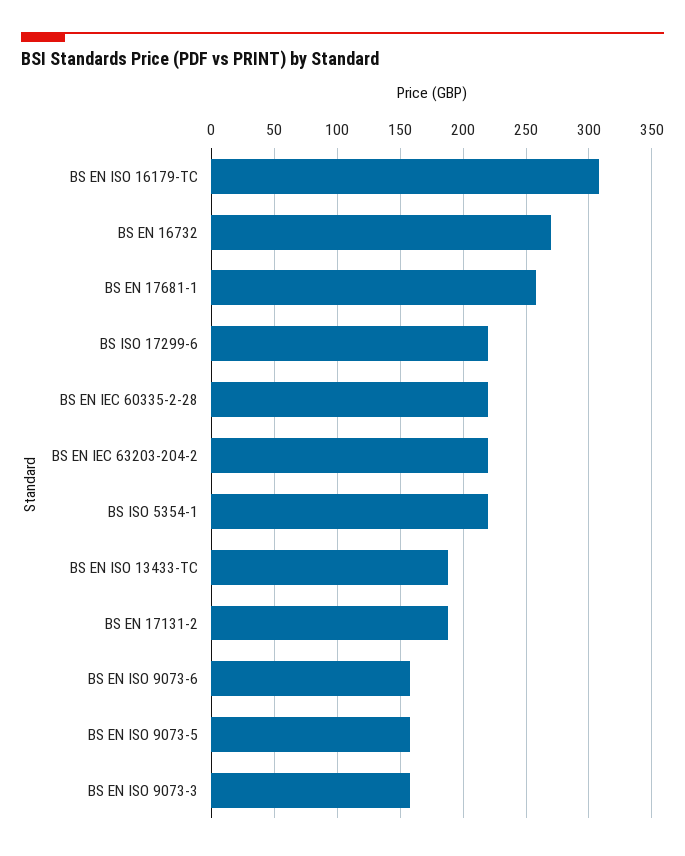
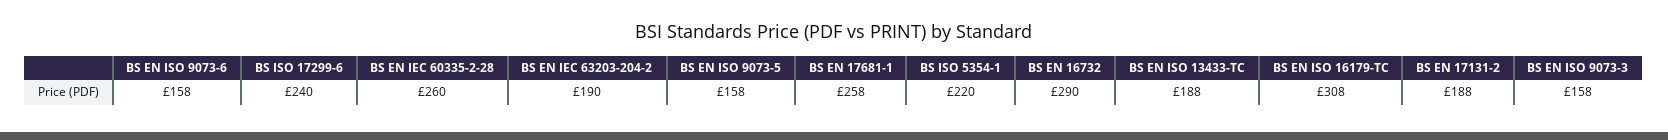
  {
    "BS EN ISO 16179-TC": 308,
-   "BS EN 16732": 270,
+   "BS EN 16732": 290,
    "BS EN 17681-1": 258,
-   "BS ISO 17299-6": 220,
+   "BS ISO 17299-6": 240,
-   "BS EN IEC 60335-2-28": 220,
+   "BS EN IEC 60335-2-28": 260,
-   "BS EN IEC 63203-204-2": 220,
+   "BS EN IEC 63203-204-2": 190,
    "BS ISO 5354-1": 220,
    "BS EN ISO 13433-TC": 188,
    "BS EN 17131-2": 188,
    "BS EN ISO 9073-6": 158,
    "BS EN ISO 9073-5": 158,
    "BS EN ISO 9073-3": 158
  }

